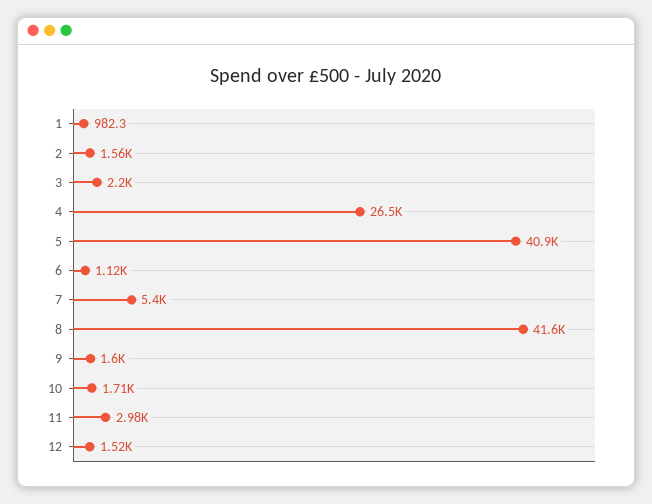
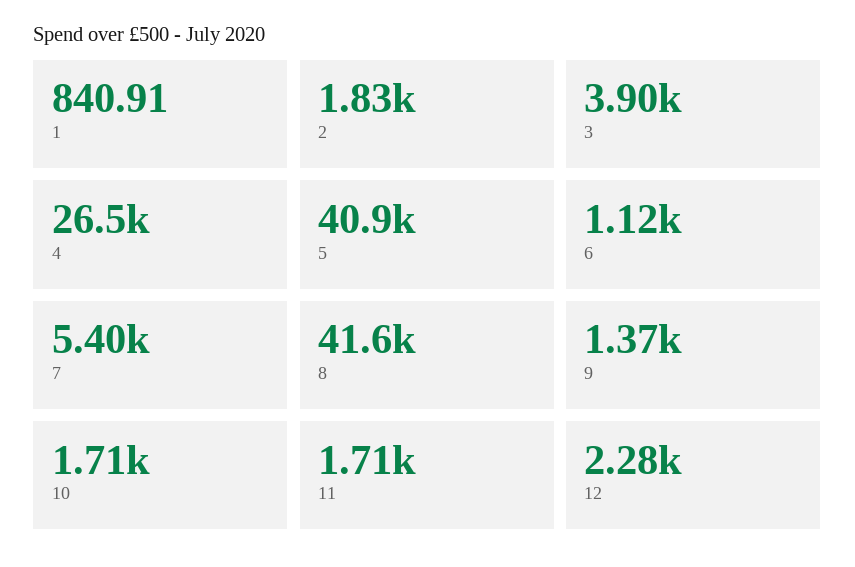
  {
-   "1": 982.3,
+   "1": 840.91,
-   "2": 1560,
+   "2": 1830,
-   "3": 2200,
+   "3": 3900,
    "4": 26500,
    "5": 40900,
    "6": 1120,
    "7": 5400,
    "8": 41600,
-   "9": 1600,
+   "9": 1370,
    "10": 1710,
-   "11": 2980,
+   "11": 1710,
-   "12": 1520
+   "12": 2280
  }

